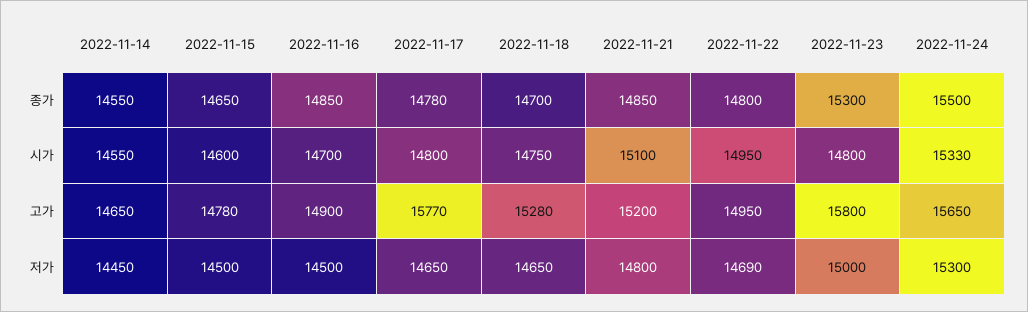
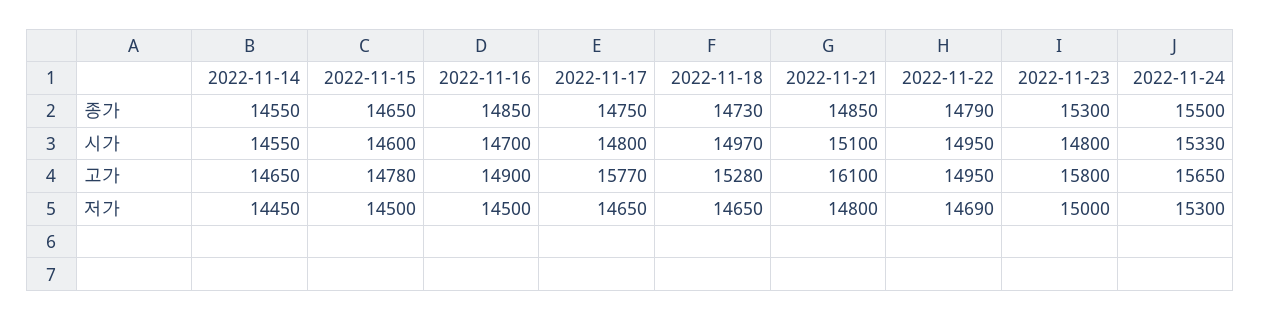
  {
    "2022-11-14": {
      "종가": 14550,
      "시가": 14550,
      "고가": 14650,
      "저가": 14450
    },
    "2022-11-15": {
      "종가": 14650,
      "시가": 14600,
      "고가": 14780,
      "저가": 14500
    },
    "2022-11-16": {
      "종가": 14850,
      "시가": 14700,
      "고가": 14900,
      "저가": 14500
    },
    "2022-11-17": {
-     "종가": 14780,
+     "종가": 14750,
      "시가": 14800,
      "고가": 15770,
      "저가": 14650
    },
    "2022-11-18": {
-     "종가": 14700,
+     "종가": 14730,
-     "시가": 14750,
+     "시가": 14970,
      "고가": 15280,
      "저가": 14650
    },
    "2022-11-21": {
      "종가": 14850,
      "시가": 15100,
-     "고가": 15200,
+     "고가": 16100,
      "저가": 14800
    },
    "2022-11-22": {
-     "종가": 14800,
+     "종가": 14790,
      "시가": 14950,
      "고가": 14950,
      "저가": 14690
    },
    "2022-11-23": {
      "종가": 15300,
      "시가": 14800,
      "고가": 15800,
      "저가": 15000
    },
    "2022-11-24": {
      "종가": 15500,
      "시가": 15330,
      "고가": 15650,
      "저가": 15300
    }
  }

